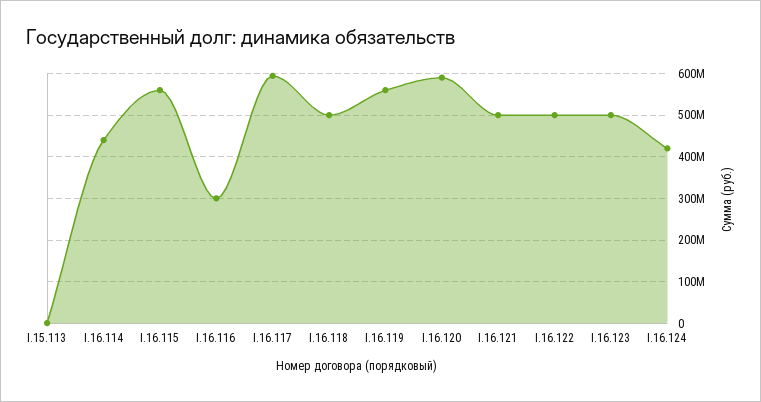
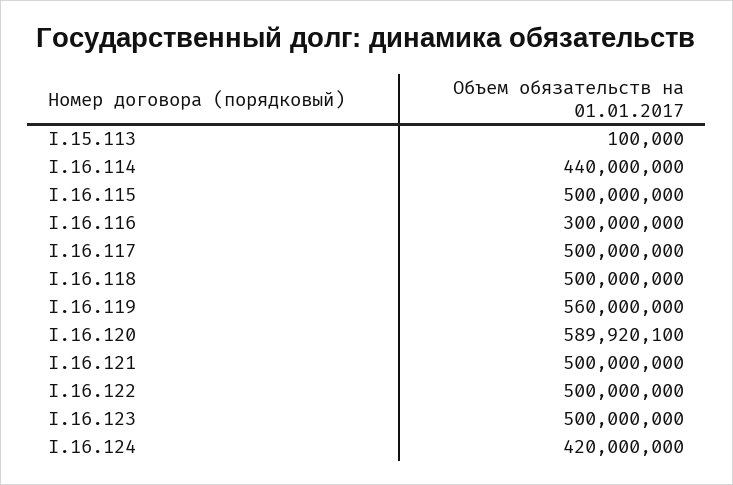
  {
    "I.15.113": 100000,
    "I.16.114": 440000000,
-   "I.16.115": 560000000,
+   "I.16.115": 500000000,
    "I.16.116": 300000000,
-   "I.16.117": 600000000,
+   "I.16.117": 500000000,
    "I.16.118": 500000000,
    "I.16.119": 560000000,
    "I.16.120": 589920100,
    "I.16.121": 500000000,
    "I.16.122": 500000000,
    "I.16.123": 500000000,
    "I.16.124": 420000000
  }

